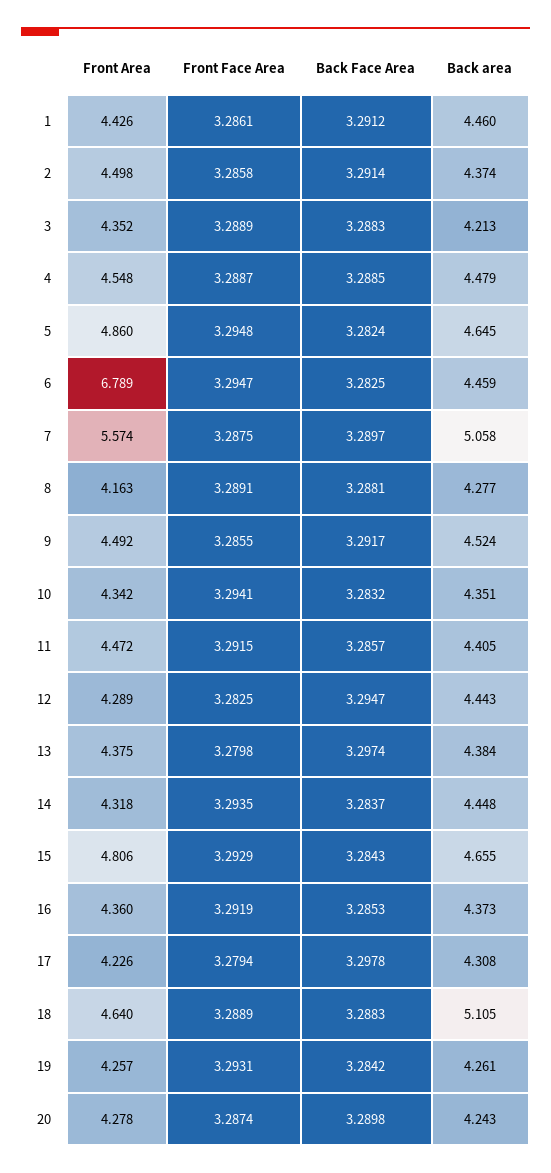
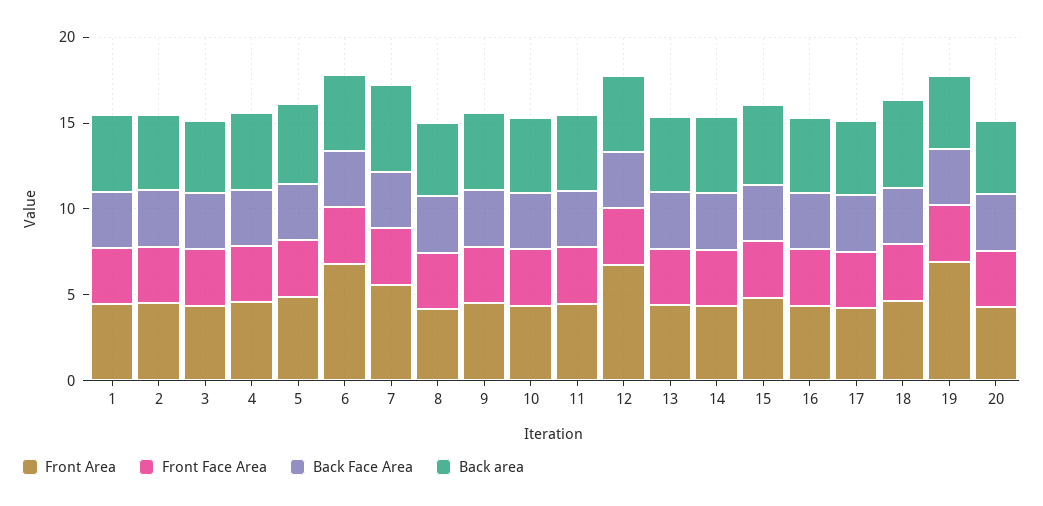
  {
    "Front Area": {
      "1": 4.426,
      "2": 4.498,
      "3": 4.352,
      "4": 4.548,
      "5": 4.86,
      "6": 6.789,
      "7": 5.574,
      "8": 4.163,
      "9": 4.492,
      "10": 4.342,
      "11": 4.472,
-     "12": 4.289,
+     "12": 7,
      "13": 4.375,
      "14": 4.318,
      "15": 4.806,
      "16": 4.36,
      "17": 4.226,
      "18": 4.64,
-     "19": 4.257,
+     "19": 7,
      "20": 4.278
    },
    "Front Face Area": {
      "1": 3.2861,
      "2": 3.2858,
      "3": 3.2889,
      "4": 3.2887,
      "5": 3.2948,
      "6": 3.2947,
      "7": 3.2875,
      "8": 3.2891,
      "9": 3.2855,
      "10": 3.2941,
      "11": 3.2915,
      "12": 3.2825,
      "13": 3.2798,
      "14": 3.2935,
      "15": 3.2929,
      "16": 3.2919,
      "17": 3.2794,
      "18": 3.2889,
      "19": 3.2931,
      "20": 3.2874
    },
    "Back Face Area": {
      "1": 3.2912,
      "2": 3.2914,
      "3": 3.2883,
      "4": 3.2885,
      "5": 3.2824,
      "6": 3.2825,
      "7": 3.2897,
      "8": 3.2881,
      "9": 3.2917,
      "10": 3.2832,
      "11": 3.2857,
      "12": 3.2947,
      "13": 3.2974,
      "14": 3.2837,
      "15": 3.2843,
      "16": 3.2853,
      "17": 3.2978,
      "18": 3.2883,
      "19": 3.2842,
      "20": 3.2898
    },
    "Back area": {
      "1": 4.46,
      "2": 4.374,
      "3": 4.213,
      "4": 4.479,
      "5": 4.645,
      "6": 4.459,
      "7": 5.058,
      "8": 4.277,
      "9": 4.524,
      "10": 4.351,
      "11": 4.405,
      "12": 4.443,
      "13": 4.384,
      "14": 4.448,
      "15": 4.655,
      "16": 4.373,
      "17": 4.308,
      "18": 5.105,
      "19": 4.261,
      "20": 4.243
    }
  }

